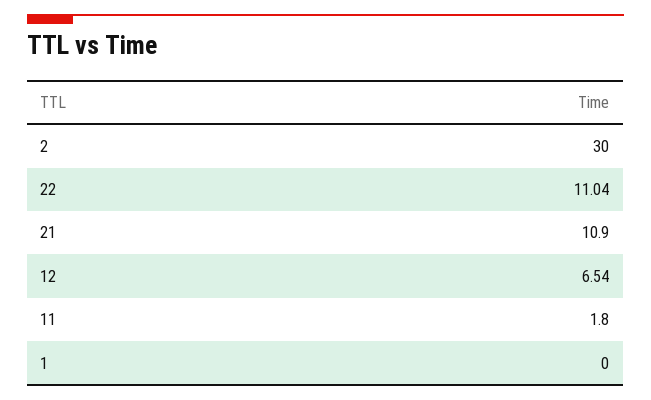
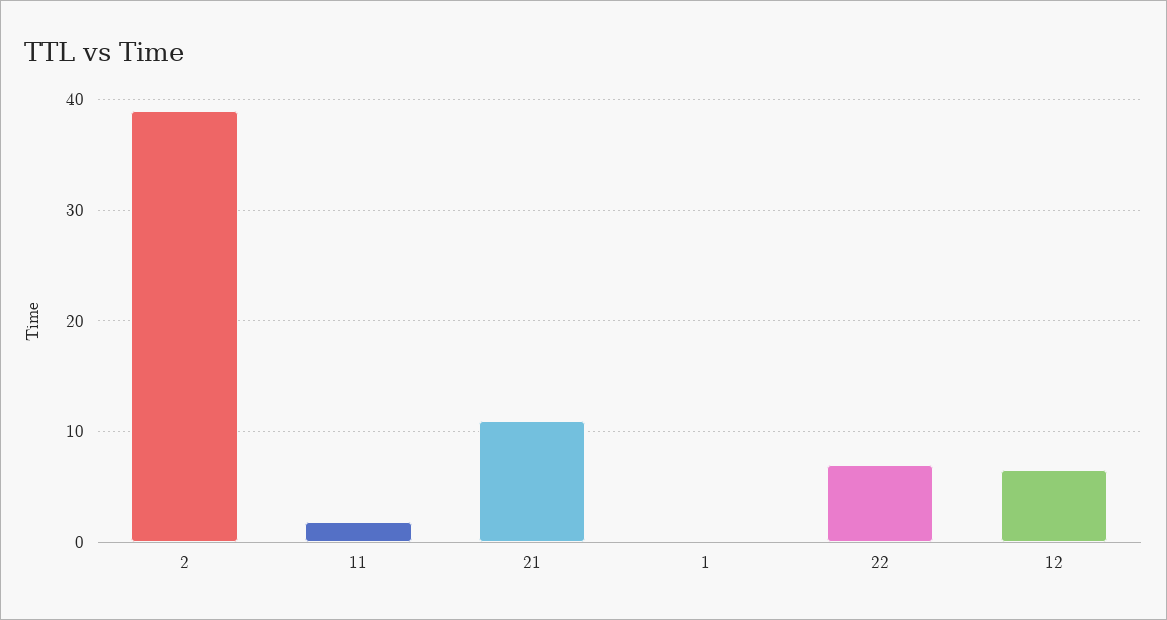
  {
-   "2": 30,
+   "2": 39,
-   "22": 11.04,
+   "22": 7,
    "21": 10.9,
    "12": 6.54,
    "11": 1.8,
    "1": 0
  }

